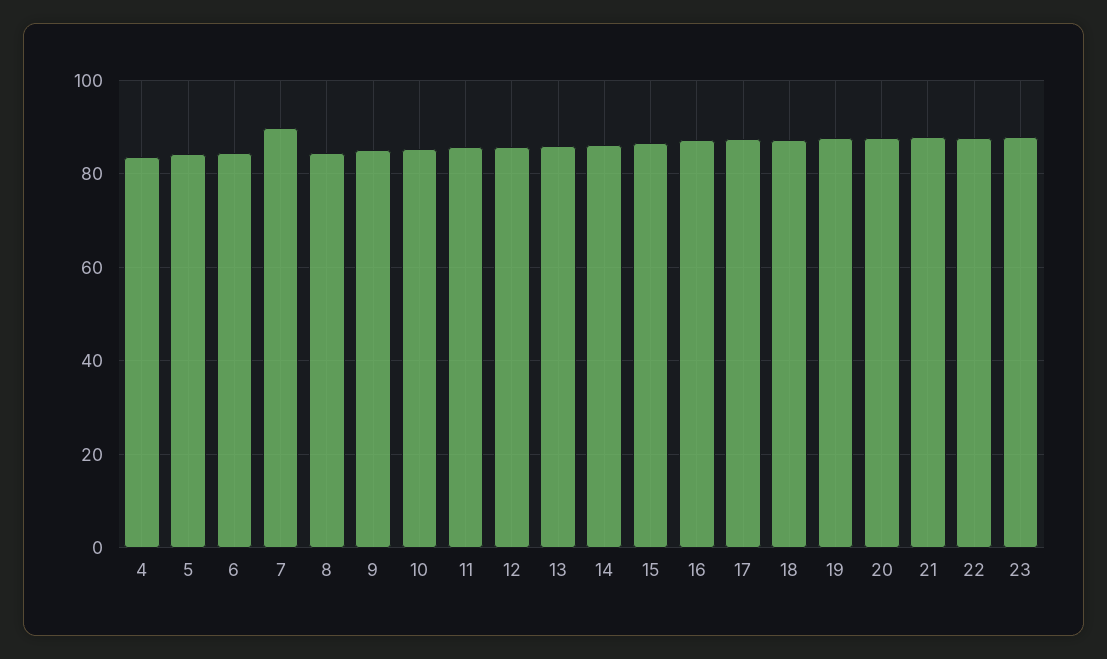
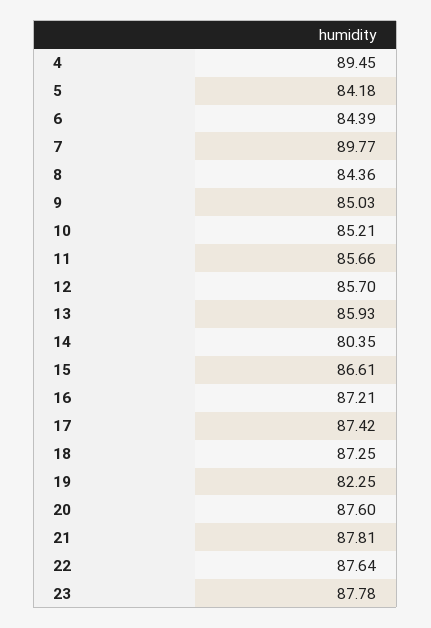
  {
-   "4": 84,
+   "4": 89.45,
    "5": 84.18,
    "6": 84.39,
    "7": 89.77,
    "8": 84.36,
    "9": 85.03,
    "10": 85.21,
    "11": 85.66,
    "12": 85.7,
    "13": 85.93,
-   "14": 86,
+   "14": 80.35,
    "15": 86.61,
    "16": 87.21,
    "17": 87.42,
    "18": 87.25,
-   "19": 88,
+   "19": 82.25,
    "20": 87.6,
    "21": 87.81,
    "22": 87.64,
    "23": 87.78
  }

